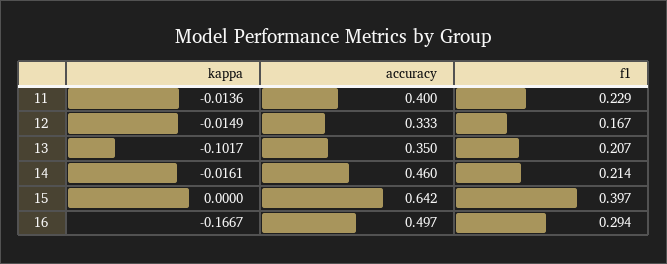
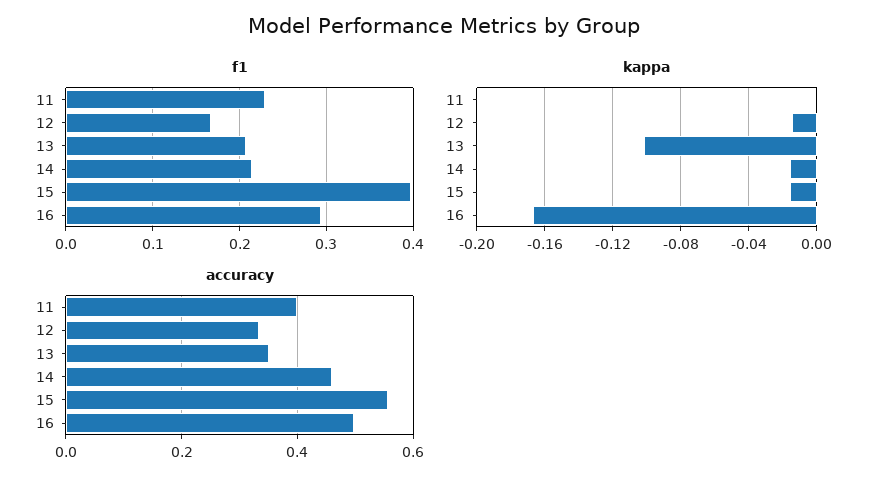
  {
    "kappa": {
-     "11": -0.0136,
+     "11": 0,
      "12": -0.0149,
      "13": -0.1017,
      "14": -0.0161,
-     "15": 0,
+     "15": -0.015,
      "16": -0.1667
    },
    "accuracy": {
      "11": 0.4,
      "12": 0.333,
      "13": 0.35,
      "14": 0.46,
-     "15": 0.642,
+     "15": 0.56,
      "16": 0.497
    },
    "f1": {
      "11": 0.229,
      "12": 0.167,
      "13": 0.207,
      "14": 0.214,
      "15": 0.397,
      "16": 0.294
    }
  }

